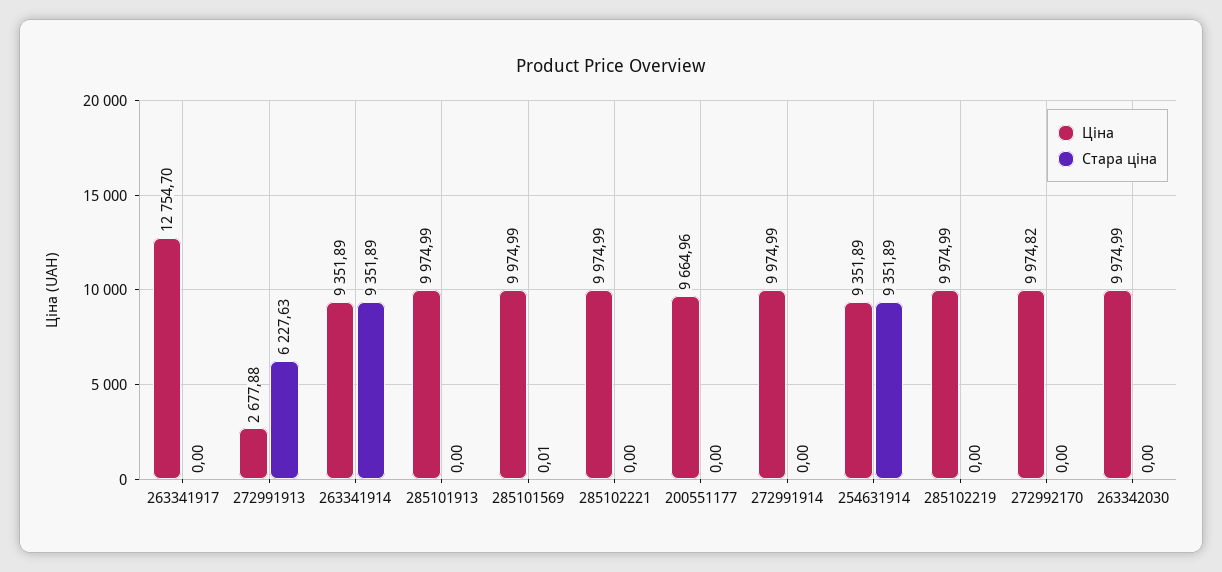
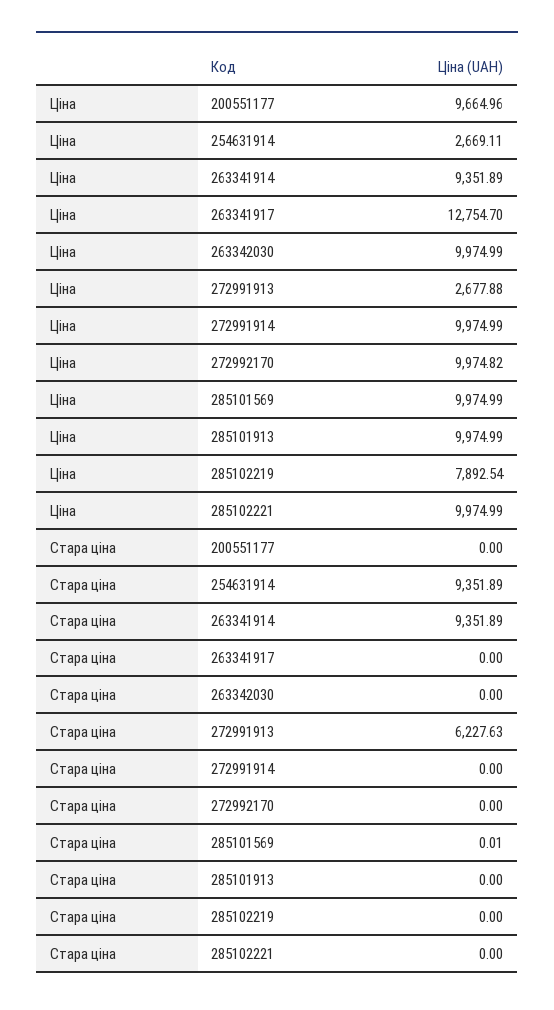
  {
    "Ціна": {
      "263341917": 12754.7,
      "272991913": 2677.88,
      "263341914": 9351.89,
      "285101913": 9974.99,
      "285101569": 9974.99,
      "285102221": 9974.99,
      "200551177": 9664.96,
      "272991914": 9974.99,
-     "254631914": 9351.89,
+     "254631914": 2669.11,
-     "285102219": 9974.99,
+     "285102219": 7892.54,
      "272992170": 9974.82,
      "263342030": 9974.99
    },
    "Стара ціна": {
      "263341917": 0,
      "272991913": 6227.63,
      "263341914": 9351.89,
      "285101913": 0,
      "285101569": 0.01,
      "285102221": 0,
      "200551177": 0,
      "272991914": 0,
      "254631914": 9351.89,
      "285102219": 0,
      "272992170": 0,
      "263342030": 0
    }
  }

